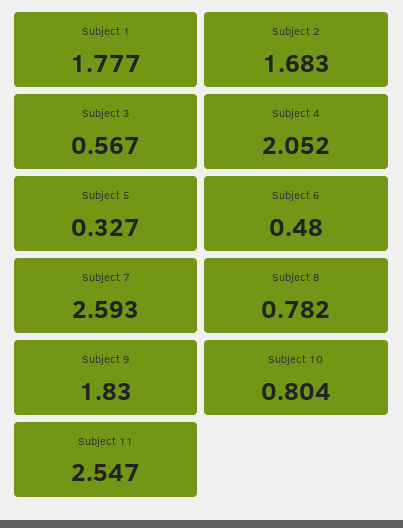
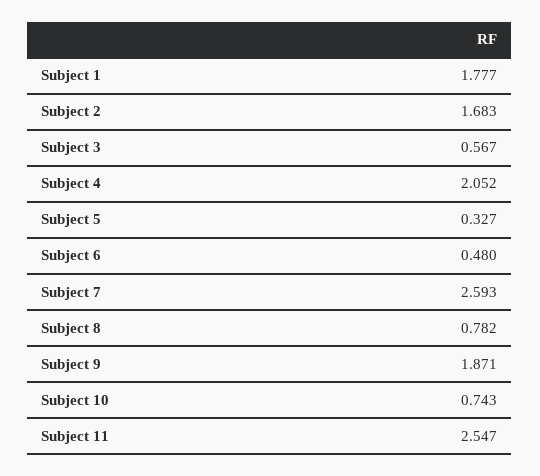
  {
    "Subject 1": 1.777,
    "Subject 2": 1.683,
    "Subject 3": 0.567,
    "Subject 4": 2.052,
    "Subject 5": 0.327,
    "Subject 6": 0.48,
    "Subject 7": 2.593,
    "Subject 8": 0.782,
-   "Subject 9": 1.83,
+   "Subject 9": 1.871,
-   "Subject 10": 0.804,
+   "Subject 10": 0.743,
    "Subject 11": 2.547
  }

